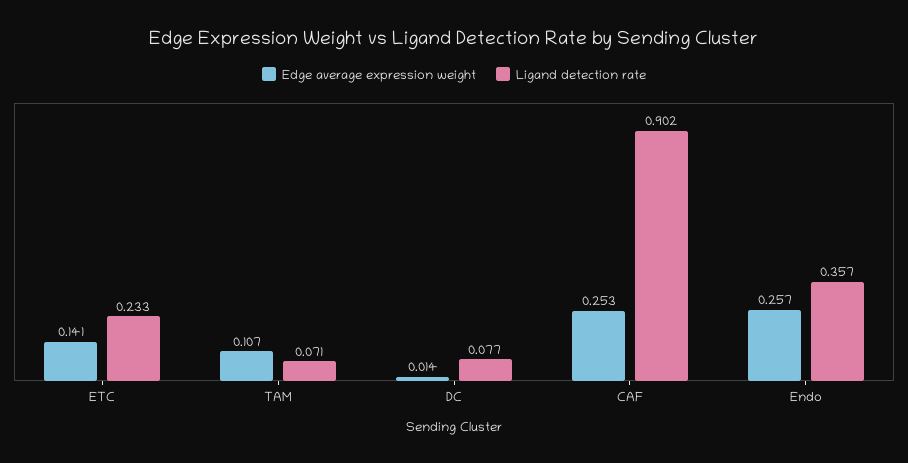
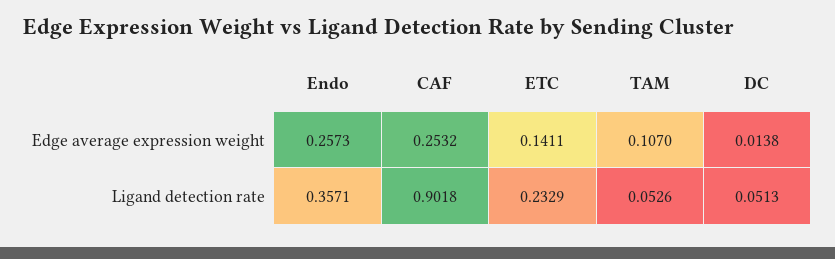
  {
    "Edge average expression weight": {
      "ETC": 0.1411,
      "TAM": 0.107,
      "DC": 0.0138,
      "CAF": 0.2532,
      "Endo": 0.2573
    },
    "Ligand detection rate": {
      "ETC": 0.2329,
-     "TAM": 0.071,
+     "TAM": 0.0526,
-     "DC": 0.077,
+     "DC": 0.0513,
      "CAF": 0.9018,
      "Endo": 0.3571
    }
  }

